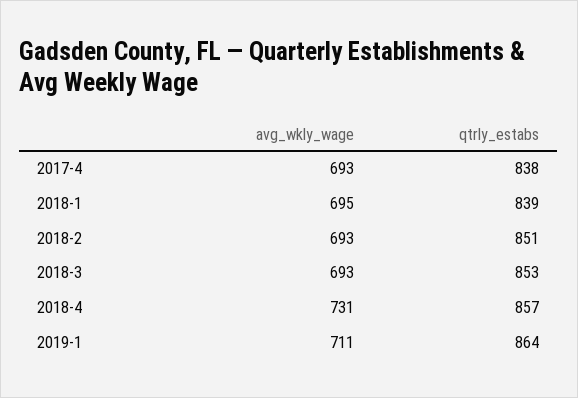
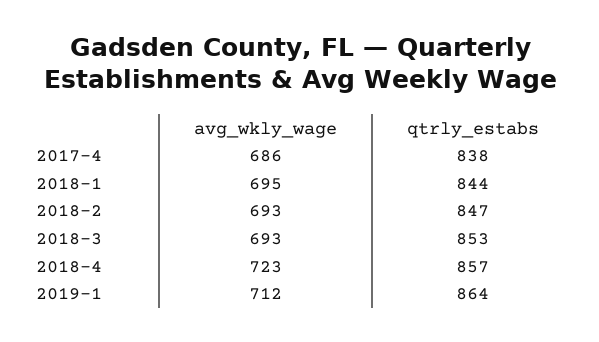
  {
    "avg_wkly_wage": {
-     "2017-4": 693,
+     "2017-4": 686,
      "2018-1": 695,
      "2018-2": 693,
      "2018-3": 693,
-     "2018-4": 731,
+     "2018-4": 723,
-     "2019-1": 711
+     "2019-1": 712
    },
    "qtrly_estabs": {
      "2017-4": 838,
-     "2018-1": 839,
+     "2018-1": 844,
-     "2018-2": 851,
+     "2018-2": 847,
      "2018-3": 853,
      "2018-4": 857,
      "2019-1": 864
    }
  }

